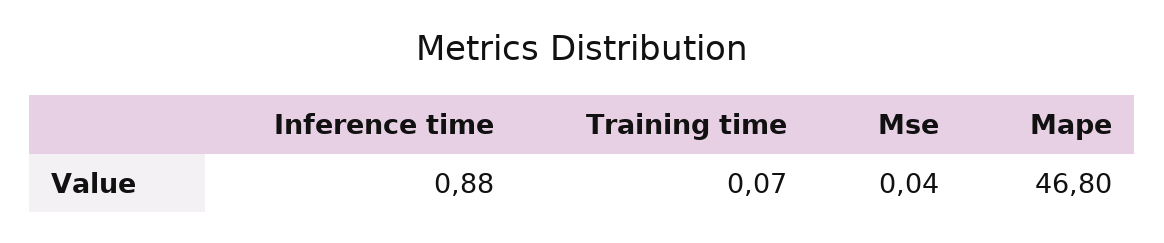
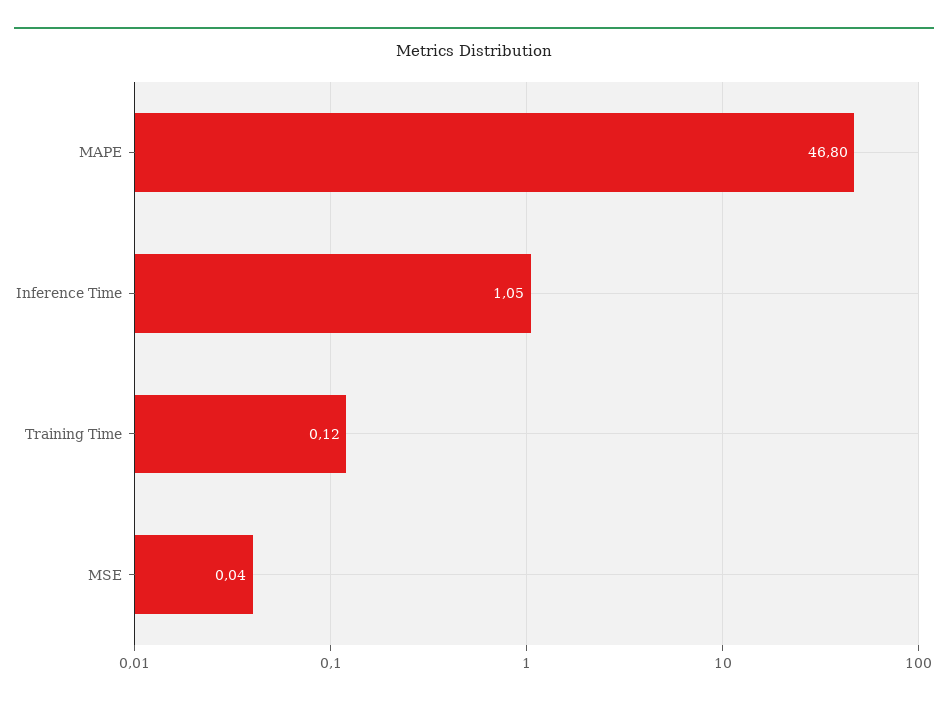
  {
-   "Inference time": 0.88,
+   "Inference time": 1.05,
-   "Training time": 0.07,
+   "Training time": 0.12,
    "Mse": 0.04,
    "Mape": 46.8
  }

